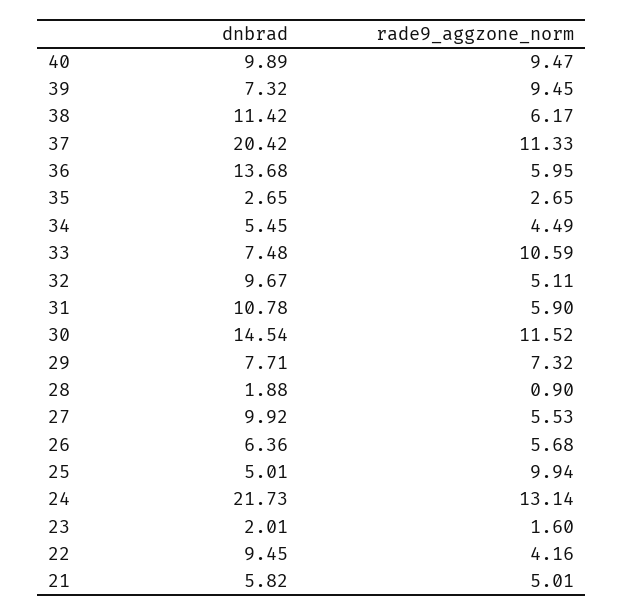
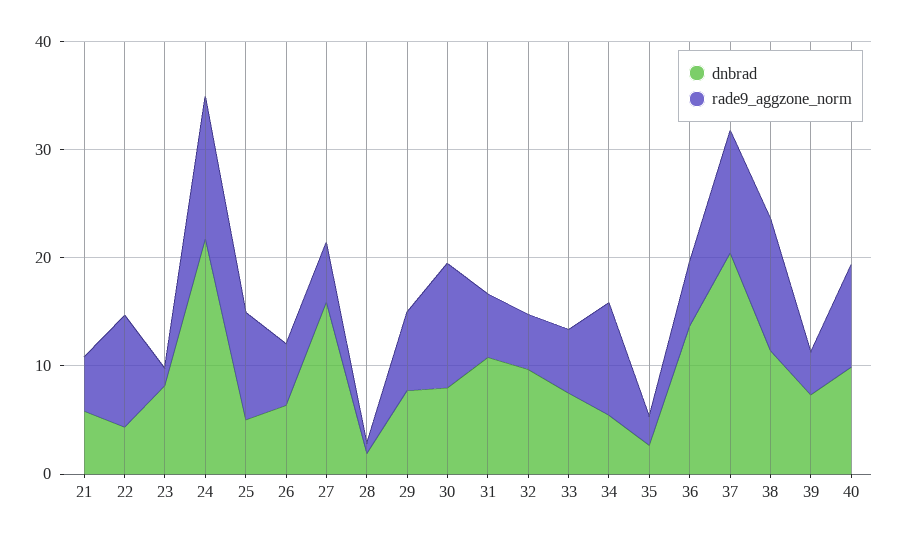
  {
    "dnbrad": {
      "40": 9.89,
      "39": 7.32,
      "38": 11.42,
      "37": 20.42,
      "36": 13.68,
      "35": 2.65,
      "34": 5.45,
      "33": 7.48,
      "32": 9.67,
      "31": 10.78,
-     "30": 14.54,
+     "30": 8,
      "29": 7.71,
      "28": 1.88,
-     "27": 9.92,
+     "27": 16,
      "26": 6.36,
      "25": 5.01,
      "24": 21.73,
-     "23": 2.01,
+     "23": 8,
-     "22": 9.45,
+     "22": 4,
      "21": 5.82
    },
    "rade9_aggzone_norm": {
      "40": 9.47,
-     "39": 9.45,
+     "39": 4,
-     "38": 6.17,
+     "38": 12,
      "37": 11.33,
      "36": 5.95,
      "35": 2.65,
-     "34": 4.49,
+     "34": 10,
-     "33": 10.59,
+     "33": 6,
      "32": 5.11,
      "31": 5.9,
      "30": 11.52,
      "29": 7.32,
      "28": 0.9,
      "27": 5.53,
      "26": 5.68,
      "25": 9.94,
      "24": 13.14,
      "23": 1.6,
-     "22": 4.16,
+     "22": 10,
      "21": 5.01
    }
  }

